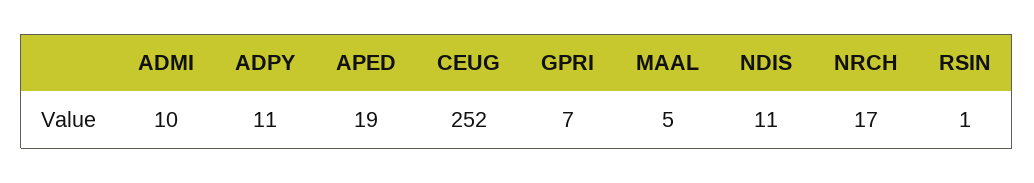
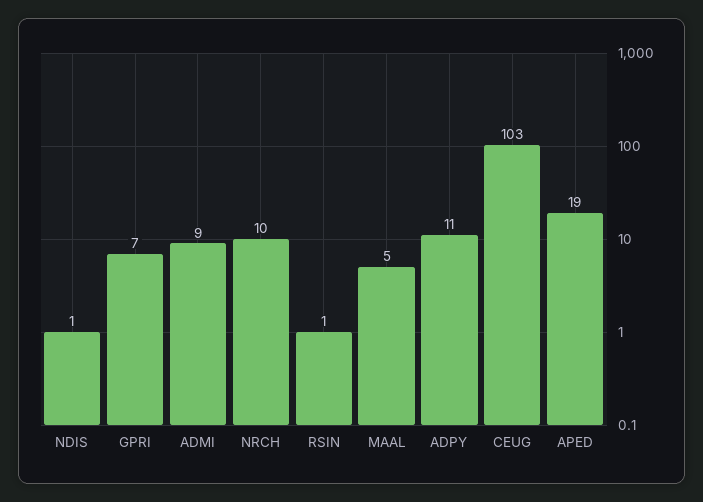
  {
-   "ADMI": 10,
+   "ADMI": 9,
    "ADPY": 11,
    "APED": 19,
-   "CEUG": 252,
+   "CEUG": 103,
    "GPRI": 7,
    "MAAL": 5,
-   "NDIS": 11,
+   "NDIS": 1,
-   "NRCH": 17,
+   "NRCH": 10,
    "RSIN": 1
  }

